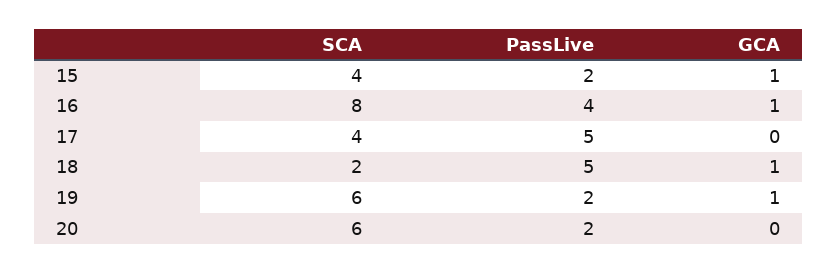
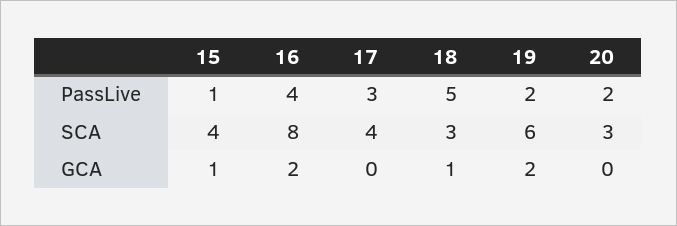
  {
    "SCA": {
      "15": 4,
      "16": 8,
      "17": 4,
-     "18": 2,
+     "18": 3,
      "19": 6,
-     "20": 6
+     "20": 3
    },
    "PassLive": {
-     "15": 2,
+     "15": 1,
      "16": 4,
-     "17": 5,
+     "17": 3,
      "18": 5,
      "19": 2,
      "20": 2
    },
    "GCA": {
      "15": 1,
-     "16": 1,
+     "16": 2,
      "17": 0,
      "18": 1,
-     "19": 1,
+     "19": 2,
      "20": 0
    }
  }

